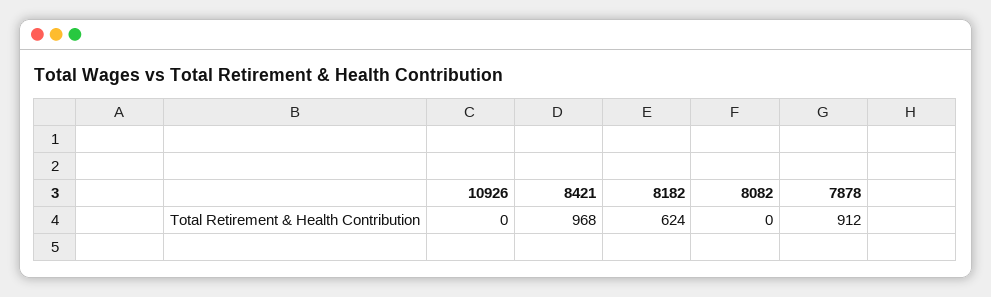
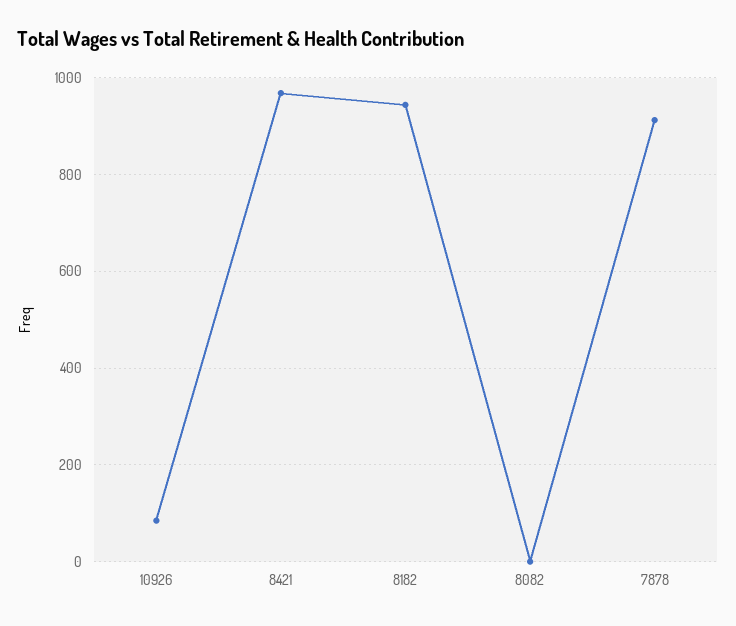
  {
-   "10926": 0,
+   "10926": 80,
    "8421": 968,
-   "8182": 624,
+   "8182": 940,
    "8082": 0,
    "7878": 912
  }

